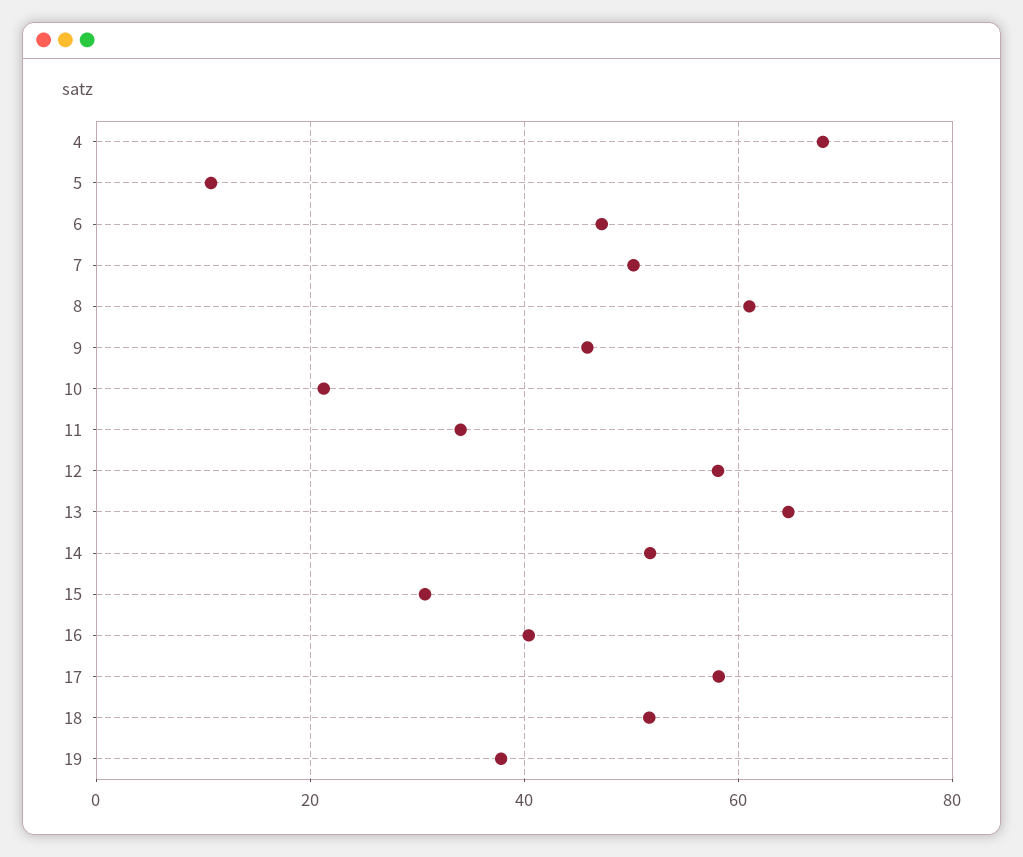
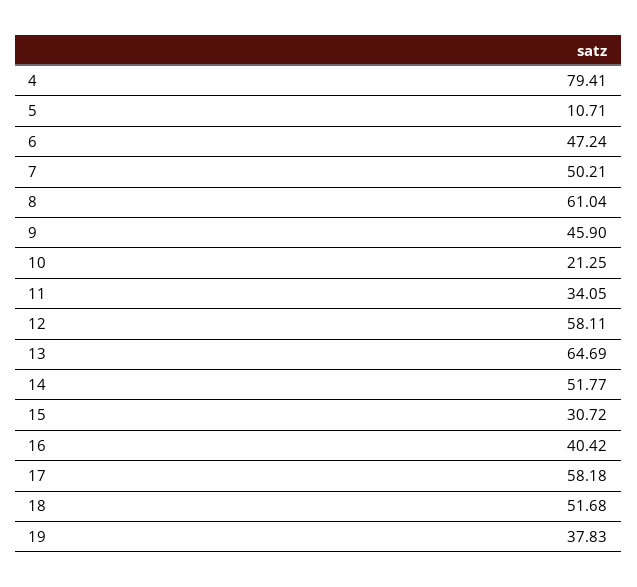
  {
-   "4": 68,
+   "4": 79.41,
    "5": 10.71,
    "6": 47.24,
    "7": 50.21,
    "8": 61.04,
    "9": 45.9,
    "10": 21.25,
    "11": 34.05,
    "12": 58.11,
    "13": 64.69,
    "14": 51.77,
    "15": 30.72,
    "16": 40.42,
    "17": 58.18,
    "18": 51.68,
    "19": 37.83
  }

